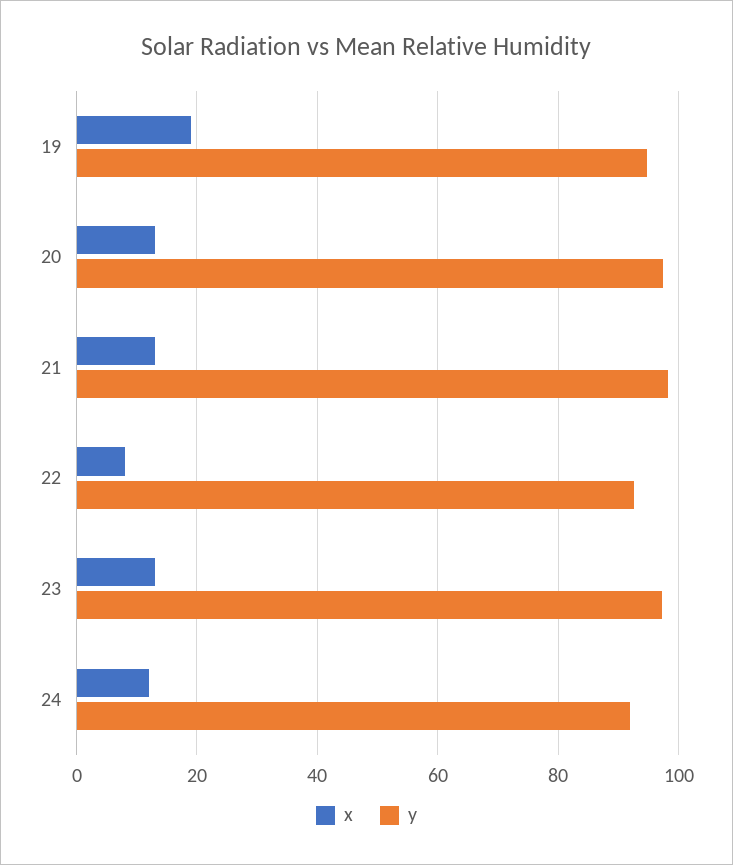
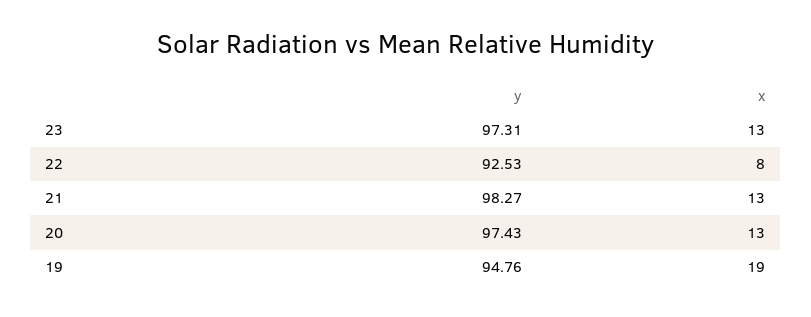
  {
    "x": {
      "19": 19,
      "20": 13,
      "21": 13,
      "22": 8,
-     "23": 13,
+     "23": 13
-     "24": 12
    },
    "y": {
      "19": 94.76,
      "20": 97.43,
      "21": 98.27,
      "22": 92.53,
-     "23": 97.31,
+     "23": 97.31
-     "24": 92
    }
  }

